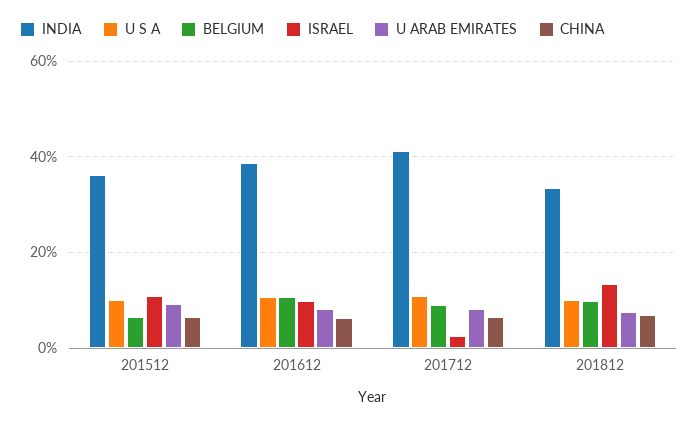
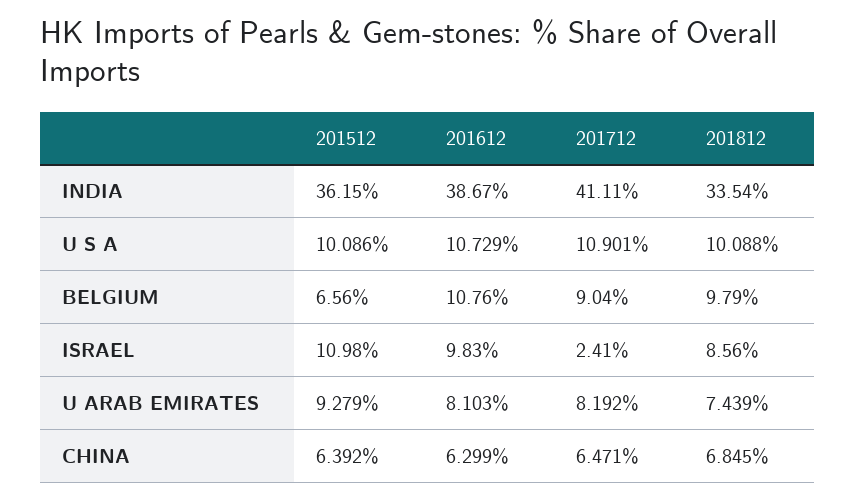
  {
    "INDIA": {
      "201512": 36.15,
      "201612": 38.67,
      "201712": 41.11,
      "201812": 33.54
    },
    "U S A": {
      "201512": 10.086,
      "201612": 10.729,
      "201712": 10.901,
      "201812": 10.088
    },
    "BELGIUM": {
      "201512": 6.56,
      "201612": 10.76,
      "201712": 9.04,
      "201812": 9.79
    },
    "ISRAEL": {
      "201512": 10.98,
      "201612": 9.83,
      "201712": 2.41,
-     "201812": 14
+     "201812": 8.56
    },
    "U ARAB EMIRATES": {
      "201512": 9.279,
      "201612": 8.103,
      "201712": 8.192,
      "201812": 7.439
    },
    "CHINA": {
      "201512": 6.392,
      "201612": 6.299,
      "201712": 6.471,
      "201812": 6.845
    }
  }

